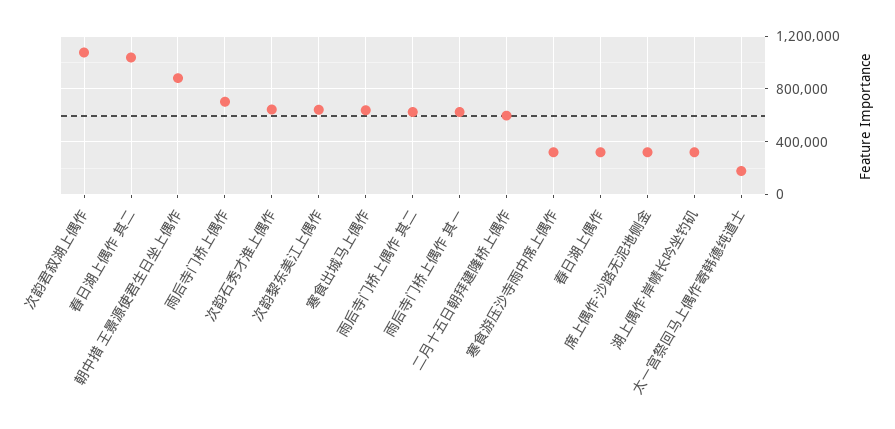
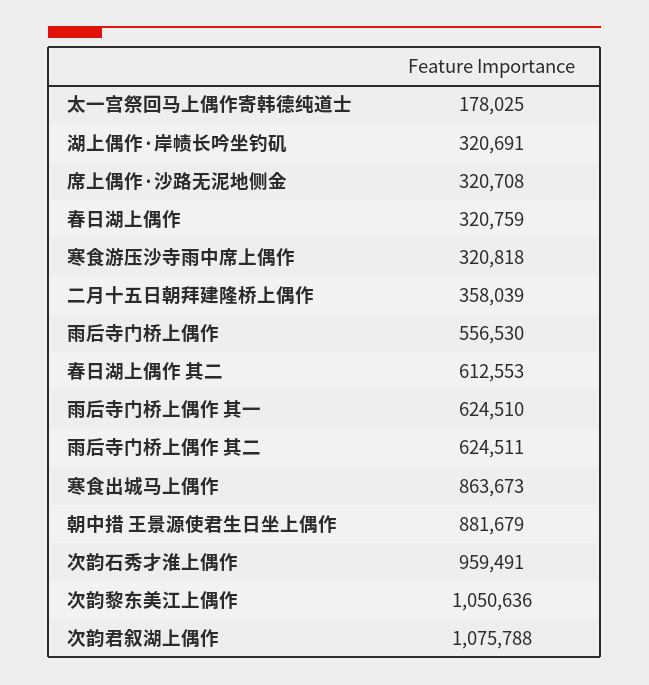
  {
    "次韵君叙湖上偶作": 1075788,
-   "春日湖上偶作 其二": 1050000,
+   "春日湖上偶作 其二": 612553,
    "朝中措 王景源使君生日坐上偶作": 881679,
-   "雨后寺门桥上偶作": 700000,
+   "雨后寺门桥上偶作": 556530,
-   "次韵石秀才淮上偶作": 650000,
+   "次韵石秀才淮上偶作": 959491,
-   "次韵黎东美江上偶作": 650000,
+   "次韵黎东美江上偶作": 1050636,
-   "寒食出城马上偶作": 650000,
+   "寒食出城马上偶作": 863673,
    "雨后寺门桥上偶作 其二": 624511,
    "雨后寺门桥上偶作 其一": 624510,
-   "二月十五日朝拜建隆桥上偶作": 600000,
+   "二月十五日朝拜建隆桥上偶作": 358039,
    "寒食游压沙寺雨中席上偶作": 320818,
    "春日湖上偶作": 320759,
    "席上偶作·沙路无泥地侧金": 320708,
    "湖上偶作·岸帻长吟坐钓矶": 320691,
    "太一宫祭回马上偶作寄韩德纯道士": 178025
  }

